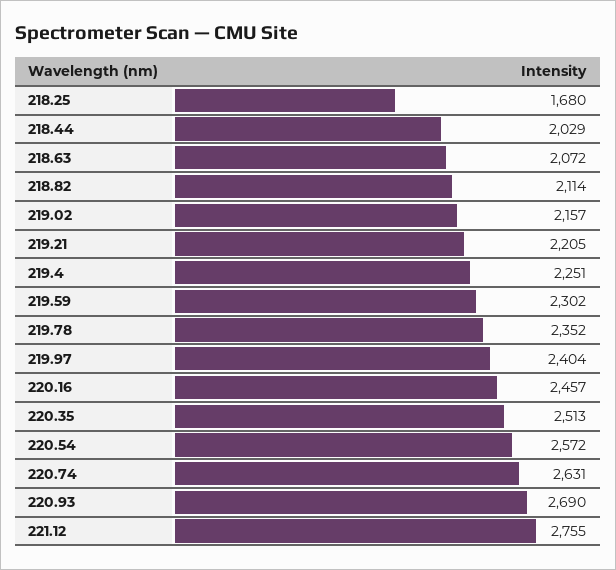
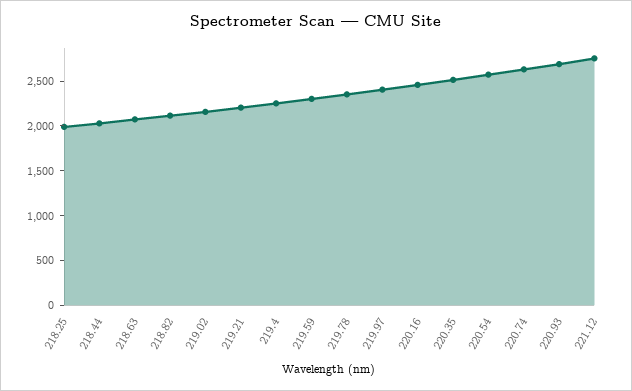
  {
-   "218.25": 1680,
+   "218.25": 2000,
    "218.44": 2029,
    "218.63": 2072,
    "218.82": 2114,
    "219.02": 2157,
    "219.21": 2205,
    "219.4": 2251,
    "219.59": 2302,
    "219.78": 2352,
    "219.97": 2404,
    "220.16": 2457,
    "220.35": 2513,
    "220.54": 2572,
    "220.74": 2631,
    "220.93": 2690,
    "221.12": 2755
  }

